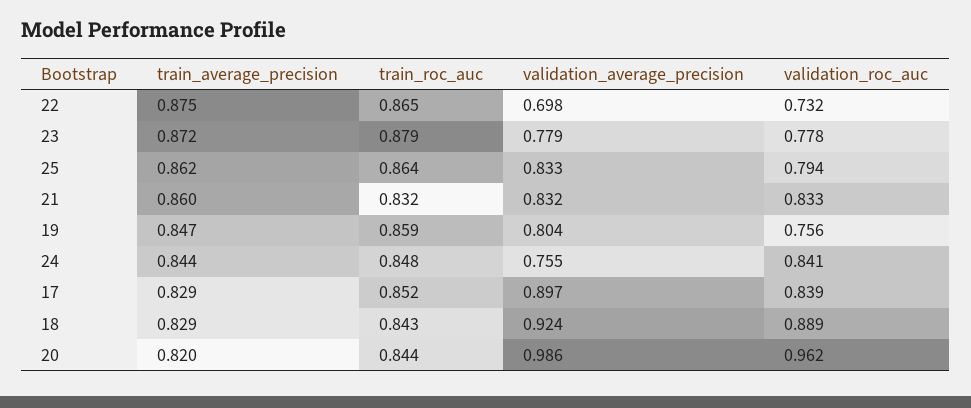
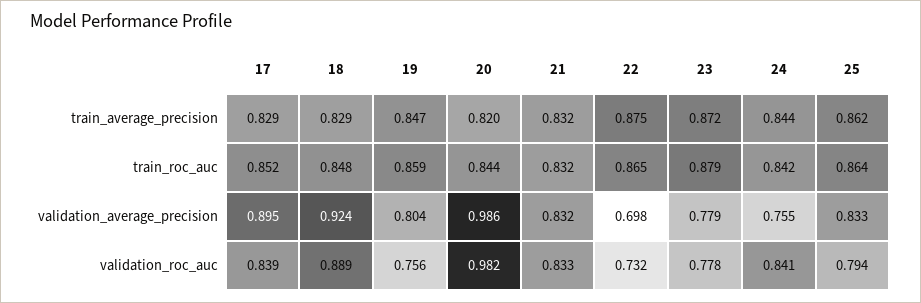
  {
    "train_average_precision": {
      "22": 0.875,
      "23": 0.872,
      "25": 0.862,
-     "21": 0.86,
+     "21": 0.832,
      "19": 0.847,
      "24": 0.844,
      "17": 0.829,
      "18": 0.829,
      "20": 0.82
    },
    "train_roc_auc": {
      "22": 0.865,
      "23": 0.879,
      "25": 0.864,
      "21": 0.832,
      "19": 0.859,
-     "24": 0.848,
+     "24": 0.842,
      "17": 0.852,
-     "18": 0.843,
+     "18": 0.848,
      "20": 0.844
    },
    "validation_average_precision": {
      "22": 0.698,
      "23": 0.779,
      "25": 0.833,
      "21": 0.832,
      "19": 0.804,
      "24": 0.755,
-     "17": 0.897,
+     "17": 0.895,
      "18": 0.924,
      "20": 0.986
    },
    "validation_roc_auc": {
      "22": 0.732,
      "23": 0.778,
      "25": 0.794,
      "21": 0.833,
      "19": 0.756,
      "24": 0.841,
      "17": 0.839,
      "18": 0.889,
-     "20": 0.962
+     "20": 0.982
    }
  }

